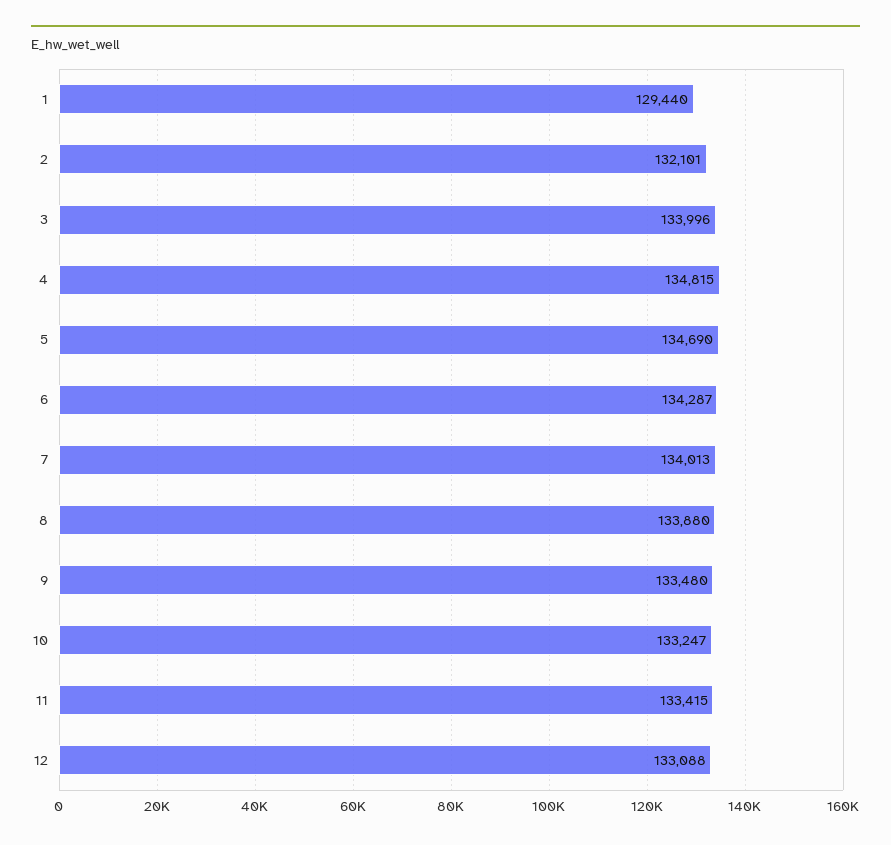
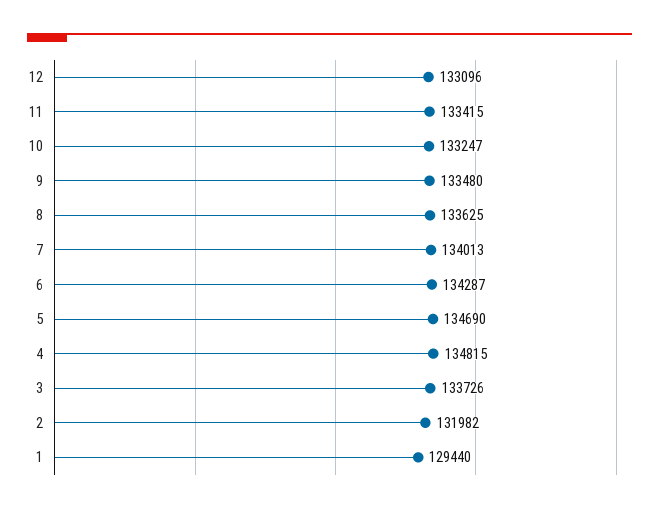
  {
    "1": 129440,
-   "2": 132101,
+   "2": 131982,
-   "3": 133996,
+   "3": 133726,
    "4": 134815,
    "5": 134690,
    "6": 134287,
    "7": 134013,
-   "8": 133880,
+   "8": 133625,
    "9": 133480,
    "10": 133247,
    "11": 133415,
-   "12": 133088
+   "12": 133096
  }

